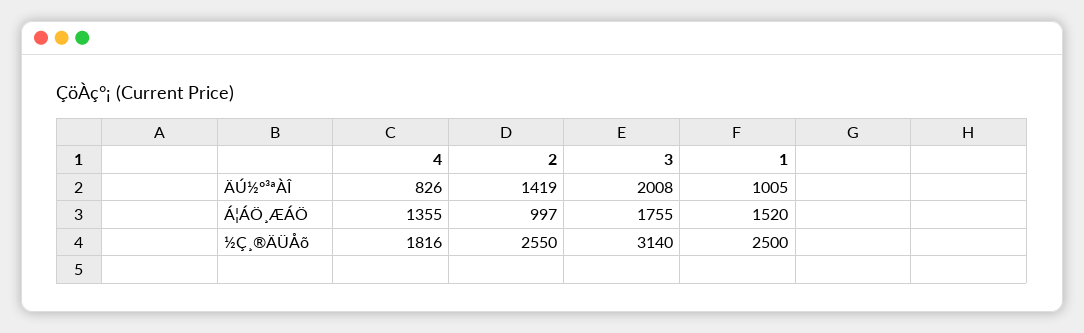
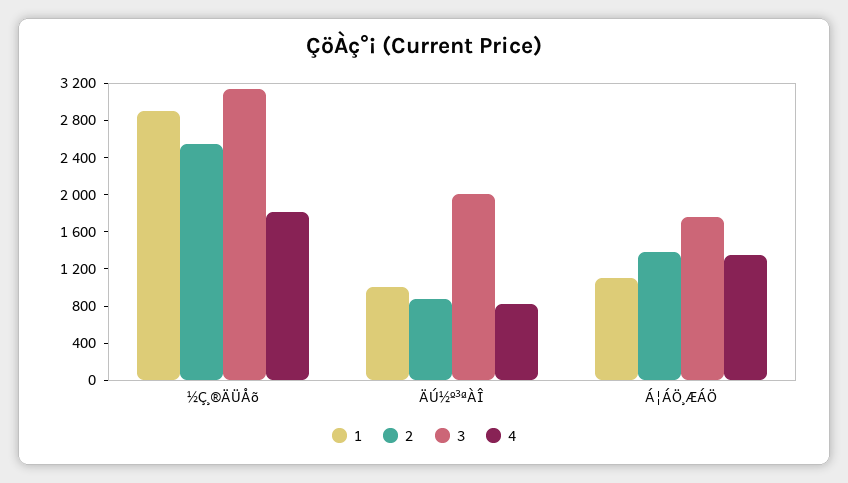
  {
    "4": {
      "ÄÚ½º³ªÀÎ": 826,
      "Á¦ÁÖ¸ÆÁÖ": 1355,
      "½Ç¸®ÄÜÅõ": 1816
    },
    "2": {
-     "ÄÚ½º³ªÀÎ": 1419,
+     "ÄÚ½º³ªÀÎ": 900,
-     "Á¦ÁÖ¸ÆÁÖ": 997,
+     "Á¦ÁÖ¸ÆÁÖ": 1400,
      "½Ç¸®ÄÜÅõ": 2550
    },
    "3": {
      "ÄÚ½º³ªÀÎ": 2008,
      "Á¦ÁÖ¸ÆÁÖ": 1755,
      "½Ç¸®ÄÜÅõ": 3140
    },
    "1": {
      "ÄÚ½º³ªÀÎ": 1005,
-     "Á¦ÁÖ¸ÆÁÖ": 1520,
+     "Á¦ÁÖ¸ÆÁÖ": 1100,
-     "½Ç¸®ÄÜÅõ": 2500
+     "½Ç¸®ÄÜÅõ": 2900
    }
  }

